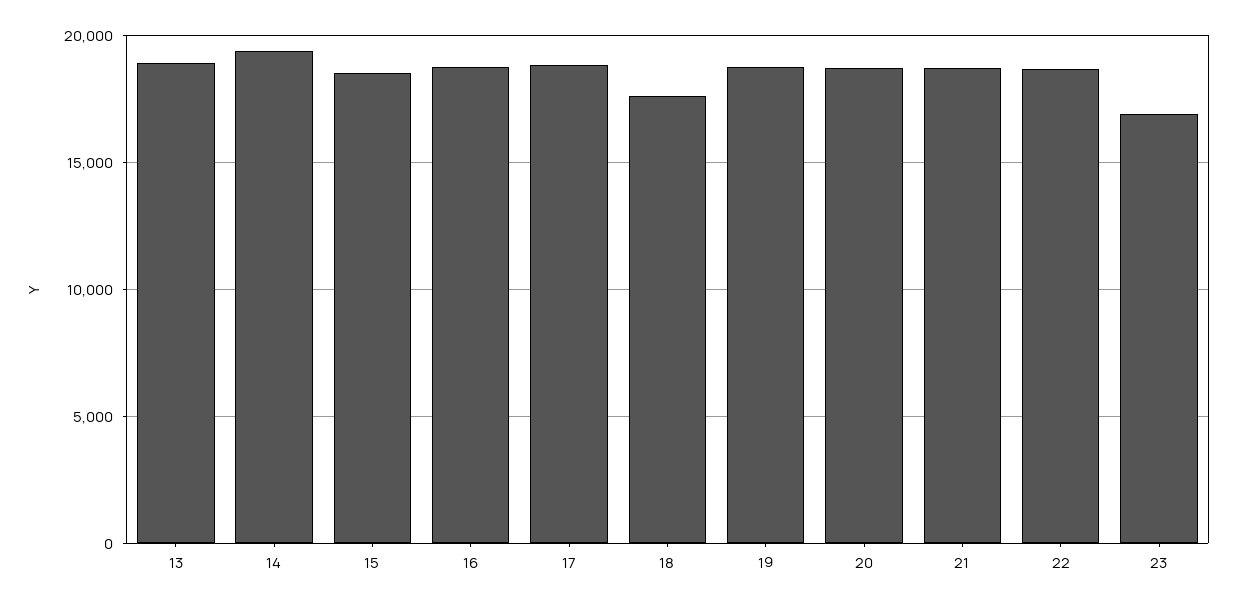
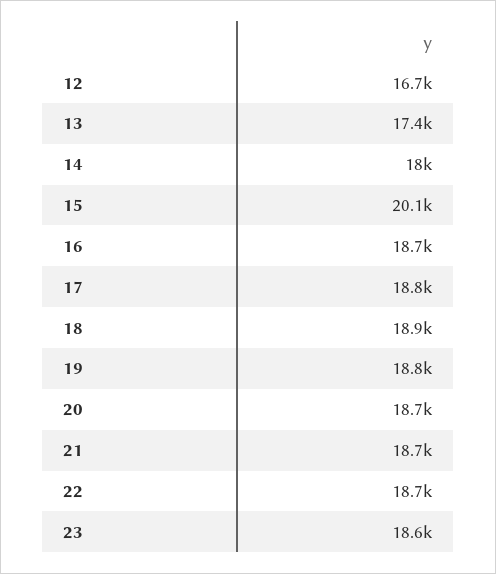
  {
-   "13": 19000,
+   "13": 17400,
-   "14": 19500,
+   "14": 18000,
-   "15": 18500,
+   "15": 20100,
    "16": 18700,
    "17": 18800,
-   "18": 17500,
+   "18": 18900,
    "19": 18800,
    "20": 18700,
    "21": 18700,
    "22": 18700,
-   "23": 17000
+   "23": 18600,
+   "12": 16700
  }

